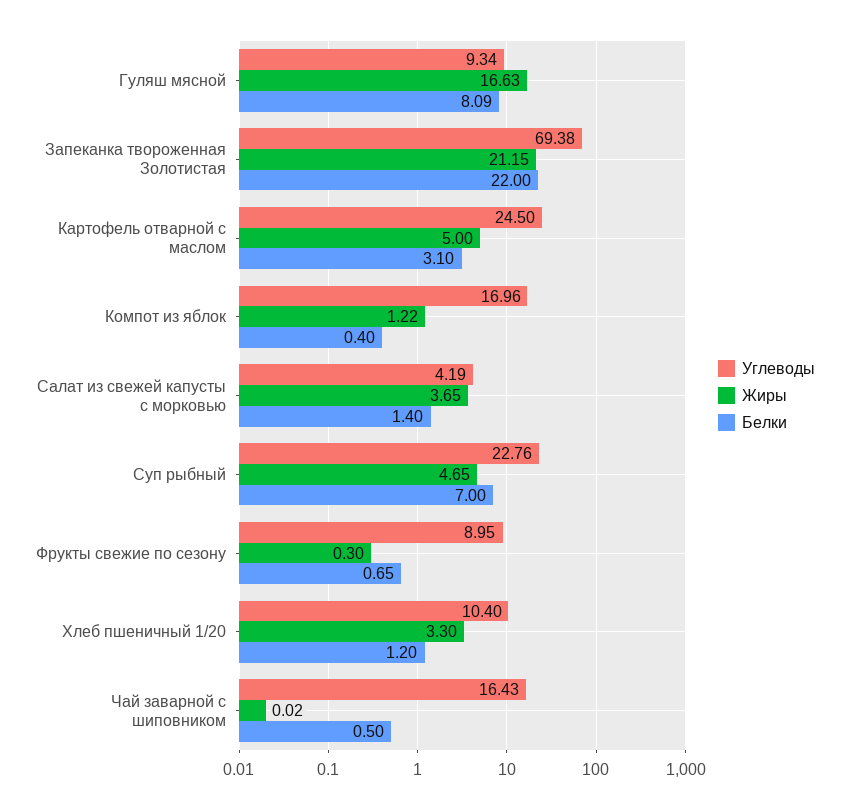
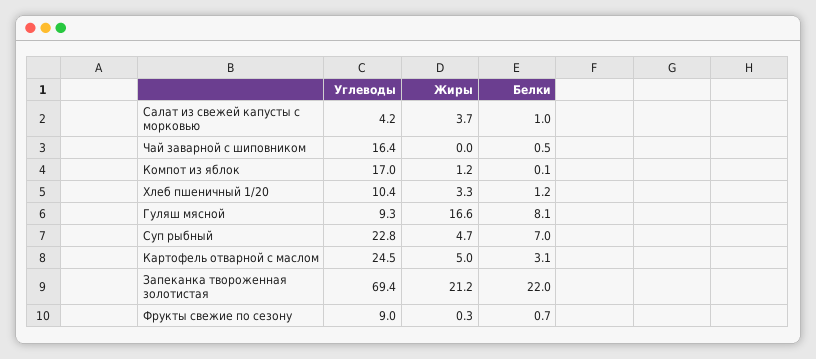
  {
    "Углеводы": {
      "Гуляш мясной": 9.34,
      "Запеканка твороженная Золотистая": 69.38,
      "Картофель отварной с маслом": 24.5,
      "Компот из яблок": 16.96,
      "Салат из свежей капусты с морковью": 4.19,
      "Суп рыбный": 22.76,
      "Фрукты свежие по сезону": 8.95,
      "Хлеб пшеничный 1/20": 10.4,
      "Чай заварной с шиповником": 16.43
    },
    "Жиры": {
      "Гуляш мясной": 16.63,
      "Запеканка твороженная Золотистая": 21.15,
      "Картофель отварной с маслом": 5,
      "Компот из яблок": 1.22,
      "Салат из свежей капусты с морковью": 3.65,
      "Суп рыбный": 4.65,
      "Фрукты свежие по сезону": 0.3,
      "Хлеб пшеничный 1/20": 3.3,
      "Чай заварной с шиповником": 0.02
    },
    "Белки": {
      "Гуляш мясной": 8.09,
      "Запеканка твороженная Золотистая": 22,
      "Картофель отварной с маслом": 3.1,
-     "Компот из яблок": 0.4,
+     "Компот из яблок": 0.1,
-     "Салат из свежей капусты с морковью": 1.4,
+     "Салат из свежей капусты с морковью": 1,
      "Суп рыбный": 7,
      "Фрукты свежие по сезону": 0.65,
      "Хлеб пшеничный 1/20": 1.2,
      "Чай заварной с шиповником": 0.5
    }
  }

